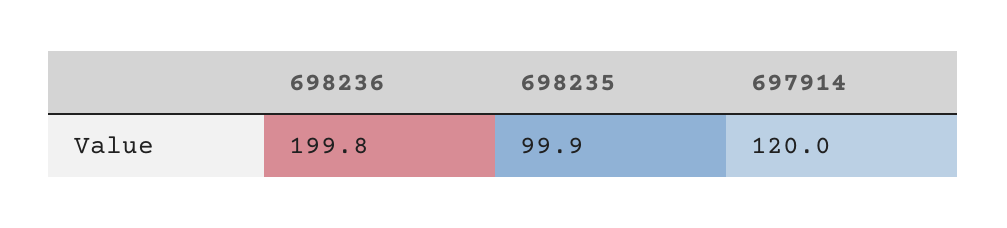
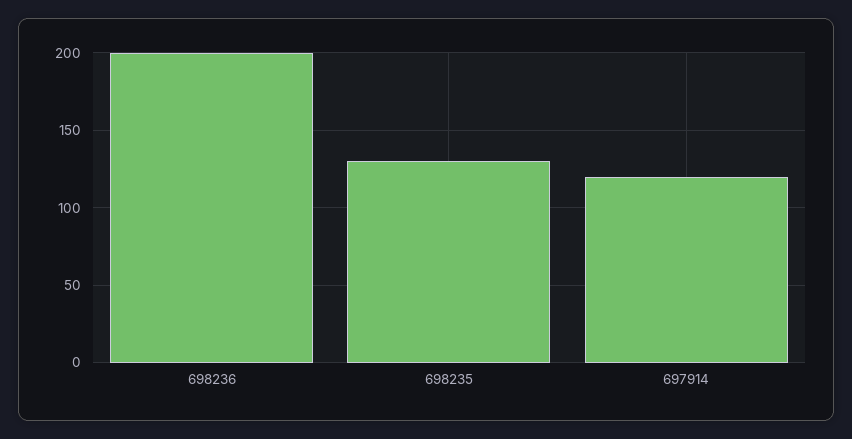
  {
    "698236": 199.8,
-   "698235": 99.9,
+   "698235": 130,
    "697914": 120
  }

